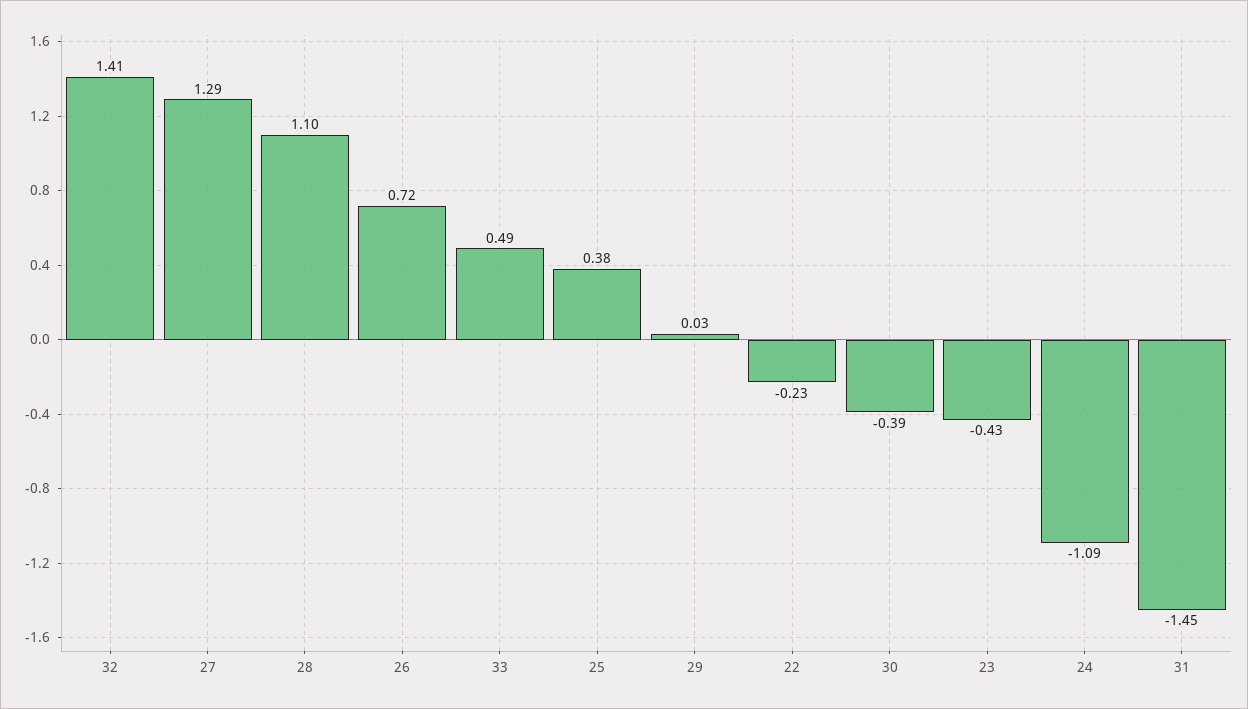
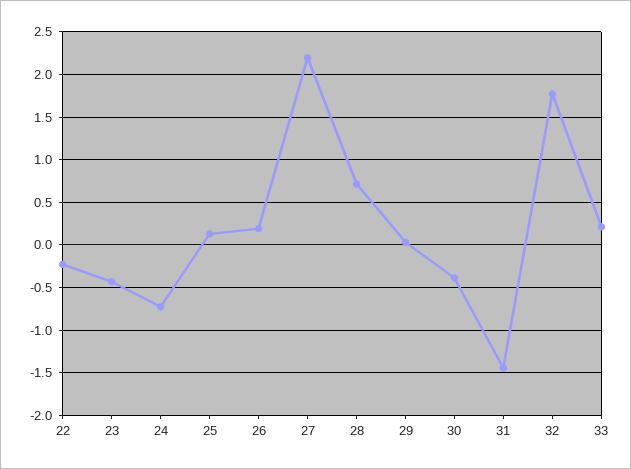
  {
-   "32": 1.41,
+   "32": 1.8,
-   "27": 1.29,
+   "27": 2.2,
-   "28": 1.1,
+   "28": 0.7,
-   "26": 0.72,
+   "26": 0.2,
-   "33": 0.49,
+   "33": 0.2,
-   "25": 0.38,
+   "25": 0.1,
    "29": 0.03,
    "22": -0.23,
    "30": -0.39,
    "23": -0.43,
-   "24": -1.09,
+   "24": -0.7,
    "31": -1.45
  }

